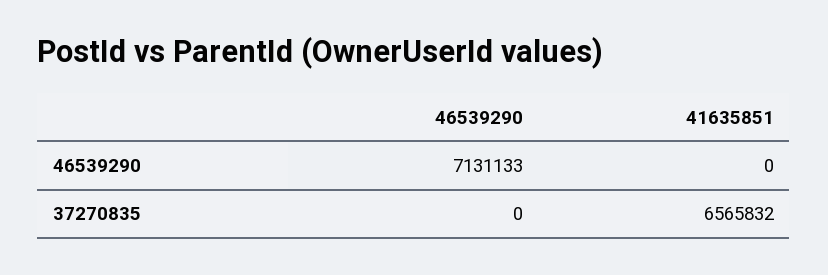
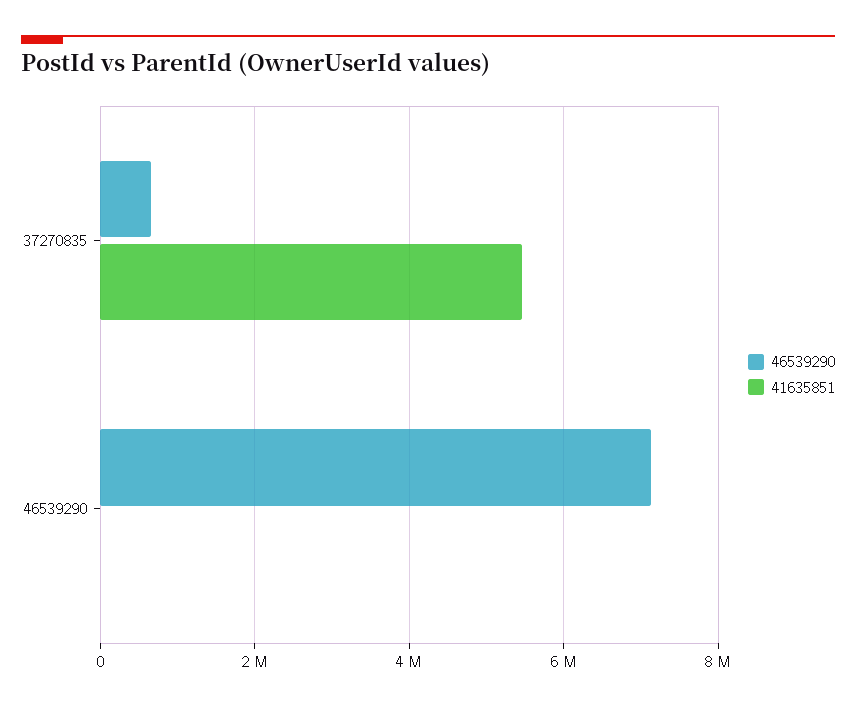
  {
    "46539290": {
      "46539290": 7131133,
-     "37270835": 0
+     "37270835": 600000
    },
    "41635851": {
      "46539290": 0,
-     "37270835": 6565832
+     "37270835": 5400000
    }
  }

